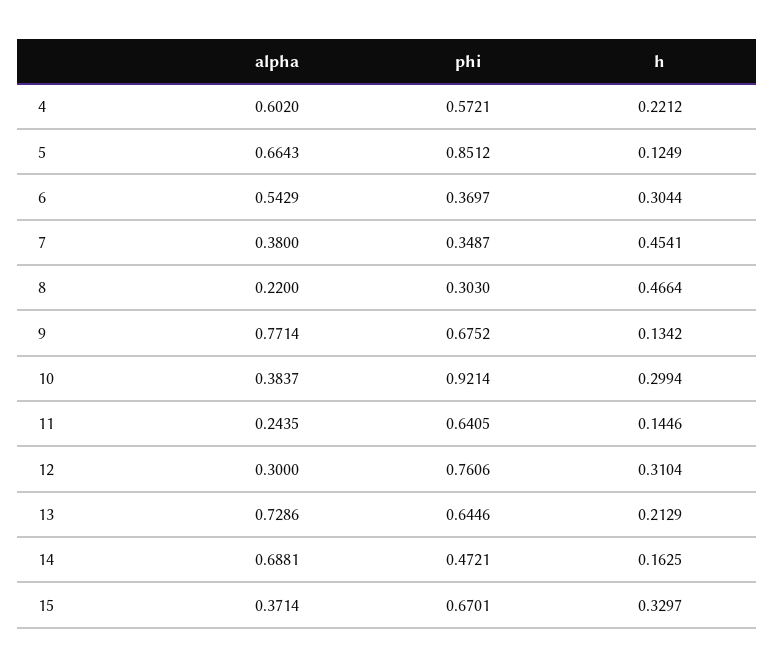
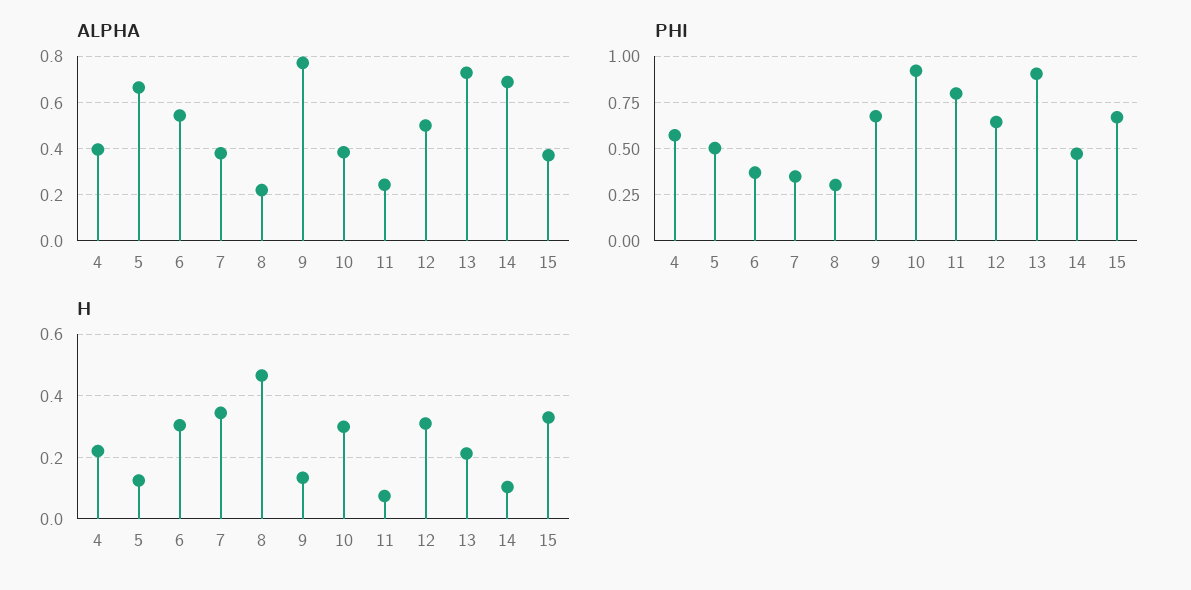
  {
    "alpha": {
-     "4": 0.602,
+     "4": 0.4,
      "5": 0.6643,
      "6": 0.5429,
      "7": 0.38,
      "8": 0.22,
      "9": 0.7714,
      "10": 0.3837,
      "11": 0.2435,
-     "12": 0.3,
+     "12": 0.5,
      "13": 0.7286,
      "14": 0.6881,
      "15": 0.3714
    },
    "phi": {
      "4": 0.5721,
-     "5": 0.8512,
+     "5": 0.5,
      "6": 0.3697,
      "7": 0.3487,
      "8": 0.303,
      "9": 0.6752,
      "10": 0.9214,
-     "11": 0.6405,
+     "11": 0.8,
-     "12": 0.7606,
+     "12": 0.65,
-     "13": 0.6446,
+     "13": 0.9,
      "14": 0.4721,
      "15": 0.6701
    },
    "h": {
      "4": 0.2212,
      "5": 0.1249,
      "6": 0.3044,
-     "7": 0.4541,
+     "7": 0.34,
      "8": 0.4664,
      "9": 0.1342,
      "10": 0.2994,
-     "11": 0.1446,
+     "11": 0.08,
      "12": 0.3104,
      "13": 0.2129,
-     "14": 0.1625,
+     "14": 0.1,
      "15": 0.3297
    }
  }

